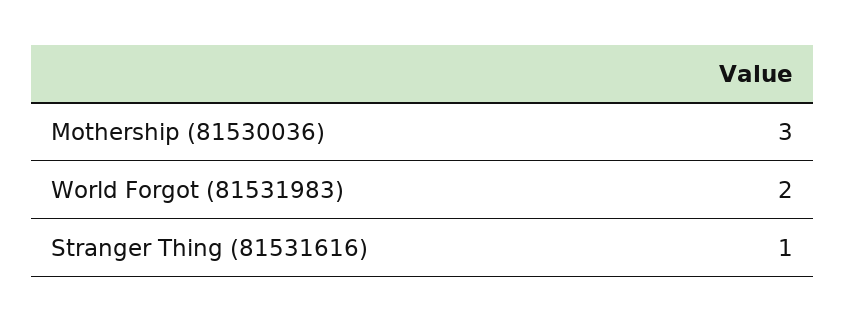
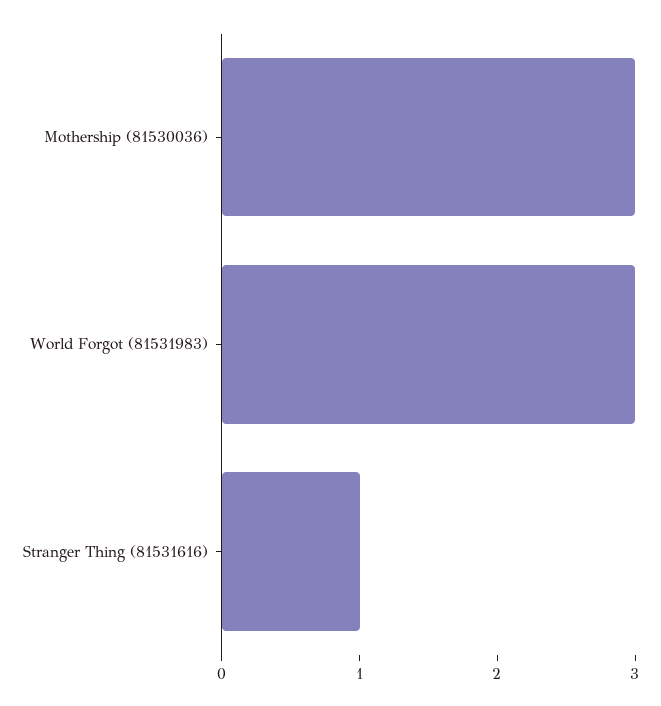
  {
    "Mothership (81530036)": 3,
-   "World Forgot (81531983)": 2,
+   "World Forgot (81531983)": 3,
    "Stranger Thing (81531616)": 1
  }

